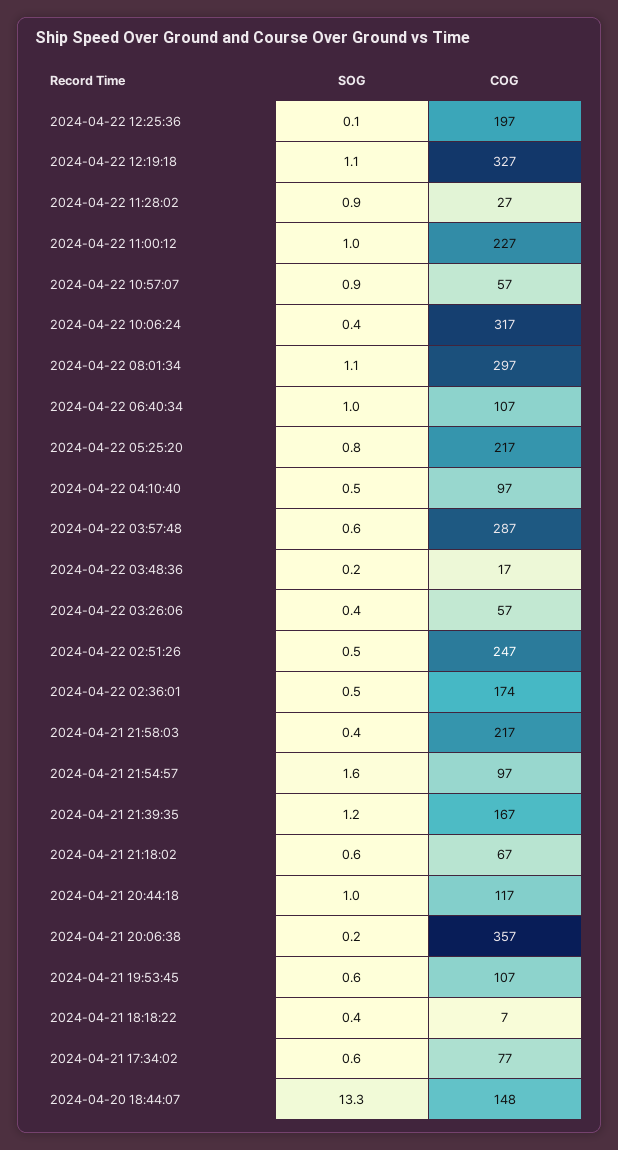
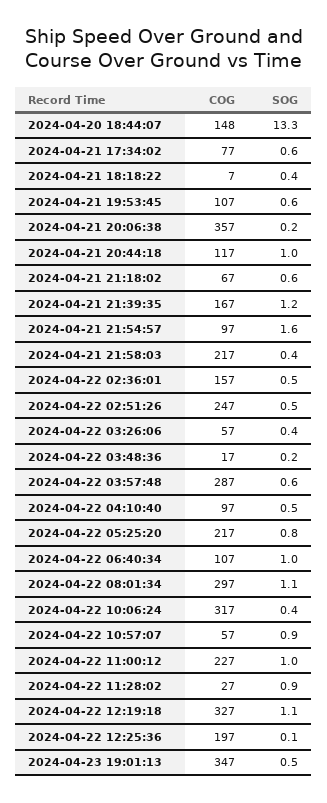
  {
    "SOG": {
      "2024-04-22 12:25:36": 0.1,
      "2024-04-22 12:19:18": 1.1,
      "2024-04-22 11:28:02": 0.9,
      "2024-04-22 11:00:12": 1,
      "2024-04-22 10:57:07": 0.9,
      "2024-04-22 10:06:24": 0.4,
      "2024-04-22 08:01:34": 1.1,
      "2024-04-22 06:40:34": 1,
      "2024-04-22 05:25:20": 0.8,
      "2024-04-22 04:10:40": 0.5,
      "2024-04-22 03:57:48": 0.6,
      "2024-04-22 03:48:36": 0.2,
      "2024-04-22 03:26:06": 0.4,
      "2024-04-22 02:51:26": 0.5,
      "2024-04-22 02:36:01": 0.5,
      "2024-04-21 21:58:03": 0.4,
      "2024-04-21 21:54:57": 1.6,
      "2024-04-21 21:39:35": 1.2,
      "2024-04-21 21:18:02": 0.6,
      "2024-04-21 20:44:18": 1,
      "2024-04-21 20:06:38": 0.2,
      "2024-04-21 19:53:45": 0.6,
      "2024-04-21 18:18:22": 0.4,
      "2024-04-21 17:34:02": 0.6,
-     "2024-04-20 18:44:07": 13.3
+     "2024-04-20 18:44:07": 13.3,
+     "2024-04-23 19:01:13": 0.5
    },
    "COG": {
      "2024-04-22 12:25:36": 197,
      "2024-04-22 12:19:18": 327,
      "2024-04-22 11:28:02": 27,
      "2024-04-22 11:00:12": 227,
      "2024-04-22 10:57:07": 57,
      "2024-04-22 10:06:24": 317,
      "2024-04-22 08:01:34": 297,
      "2024-04-22 06:40:34": 107,
      "2024-04-22 05:25:20": 217,
      "2024-04-22 04:10:40": 97,
      "2024-04-22 03:57:48": 287,
      "2024-04-22 03:48:36": 17,
      "2024-04-22 03:26:06": 57,
      "2024-04-22 02:51:26": 247,
-     "2024-04-22 02:36:01": 174,
+     "2024-04-22 02:36:01": 157,
      "2024-04-21 21:58:03": 217,
      "2024-04-21 21:54:57": 97,
      "2024-04-21 21:39:35": 167,
      "2024-04-21 21:18:02": 67,
      "2024-04-21 20:44:18": 117,
      "2024-04-21 20:06:38": 357,
      "2024-04-21 19:53:45": 107,
      "2024-04-21 18:18:22": 7,
      "2024-04-21 17:34:02": 77,
-     "2024-04-20 18:44:07": 148
+     "2024-04-20 18:44:07": 148,
+     "2024-04-23 19:01:13": 347
    }
  }

